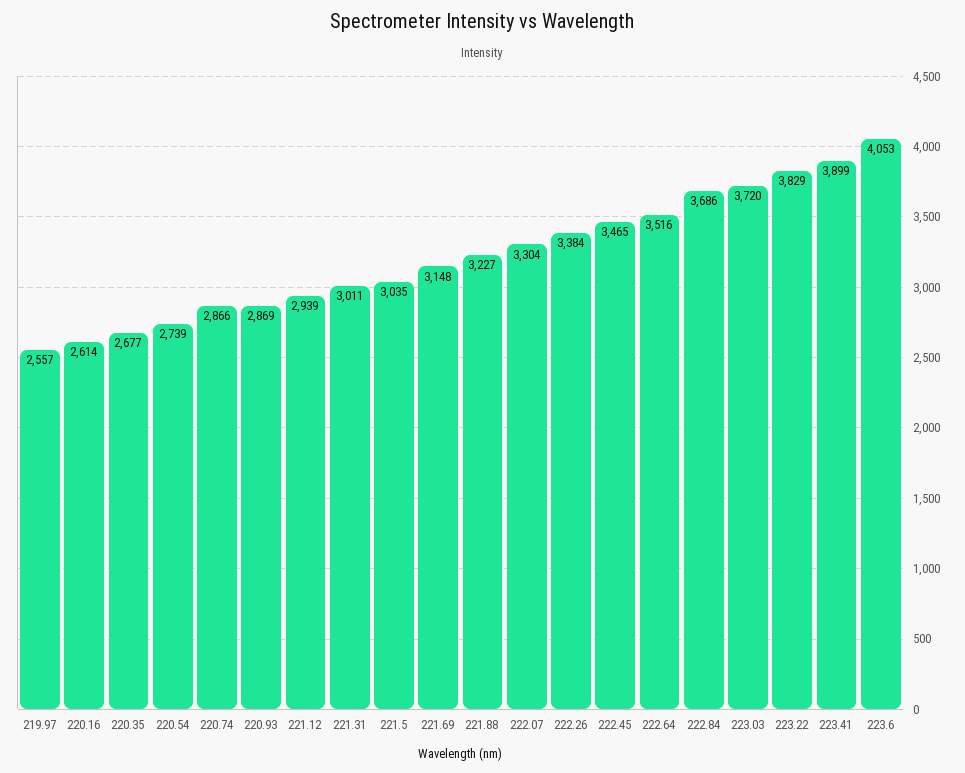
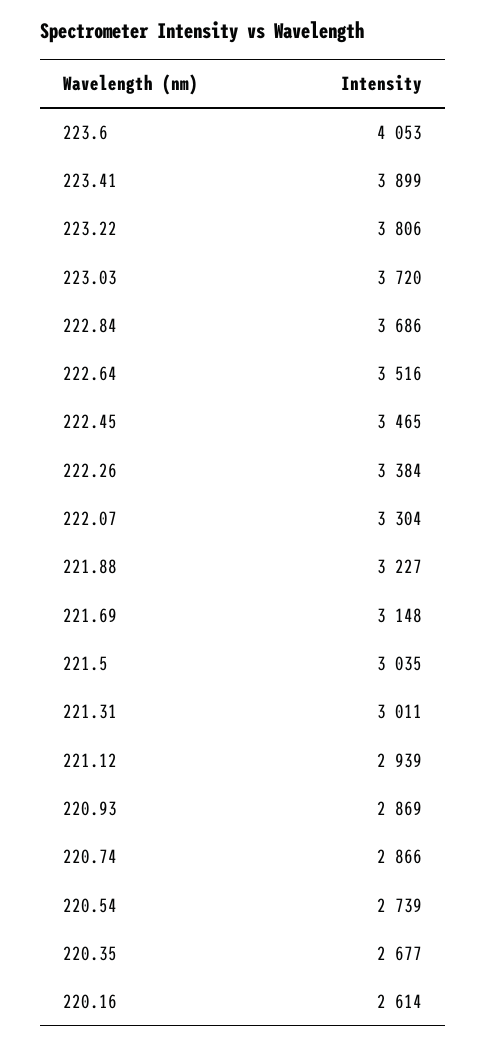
  {
-   "219.97": 2557,
    "220.16": 2614,
    "220.35": 2677,
    "220.54": 2739,
    "220.74": 2866,
    "220.93": 2869,
    "221.12": 2939,
    "221.31": 3011,
    "221.5": 3035,
    "221.69": 3148,
    "221.88": 3227,
    "222.07": 3304,
    "222.26": 3384,
    "222.45": 3465,
    "222.64": 3516,
    "222.84": 3686,
    "223.03": 3720,
-   "223.22": 3829,
+   "223.22": 3806,
    "223.41": 3899,
    "223.6": 4053
  }

